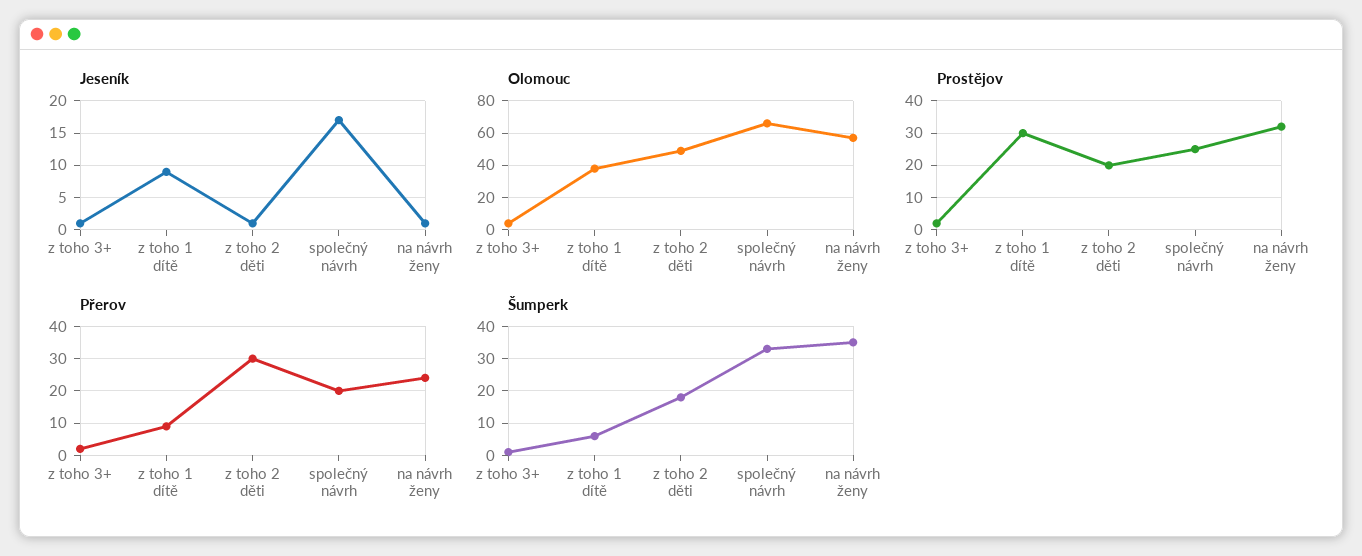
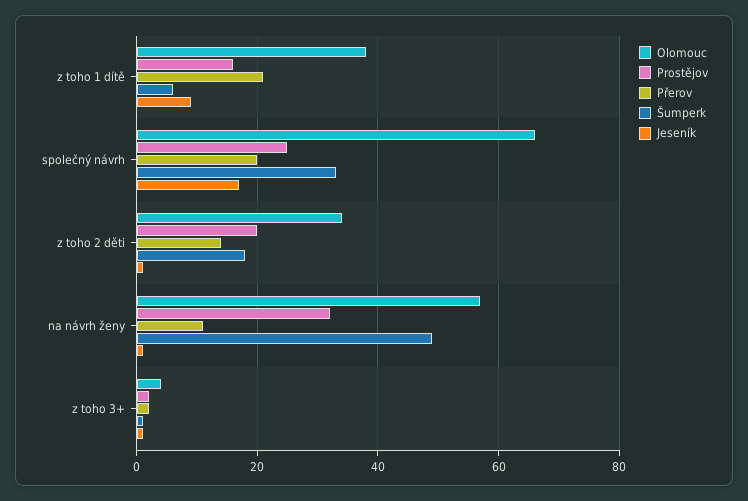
  {
    "Jeseník": {
      "z toho 3+": 1,
      "z toho 1 dítě": 9,
      "z toho 2 děti": 1,
      "společný návrh": 17,
      "na návrh ženy": 1
    },
    "Olomouc": {
      "z toho 3+": 5,
      "z toho 1 dítě": 40,
-     "z toho 2 děti": 50,
+     "z toho 2 děti": 35,
      "společný návrh": 65,
      "na návrh ženy": 55
    },
    "Prostějov": {
      "z toho 3+": 0,
-     "z toho 1 dítě": 30,
+     "z toho 1 dítě": 15,
      "z toho 2 děti": 20,
      "společný návrh": 25,
      "na návrh ženy": 30
    },
    "Přerov": {
      "z toho 3+": 0,
-     "z toho 1 dítě": 10,
+     "z toho 1 dítě": 20,
-     "z toho 2 děti": 30,
+     "z toho 2 děti": 15,
      "společný návrh": 20,
-     "na návrh ženy": 25
+     "na návrh ženy": 10
    },
    "Šumperk": {
      "z toho 3+": 0,
      "z toho 1 dítě": 5,
      "z toho 2 děti": 20,
      "společný návrh": 35,
-     "na návrh ženy": 35
+     "na návrh ženy": 50
    }
  }

